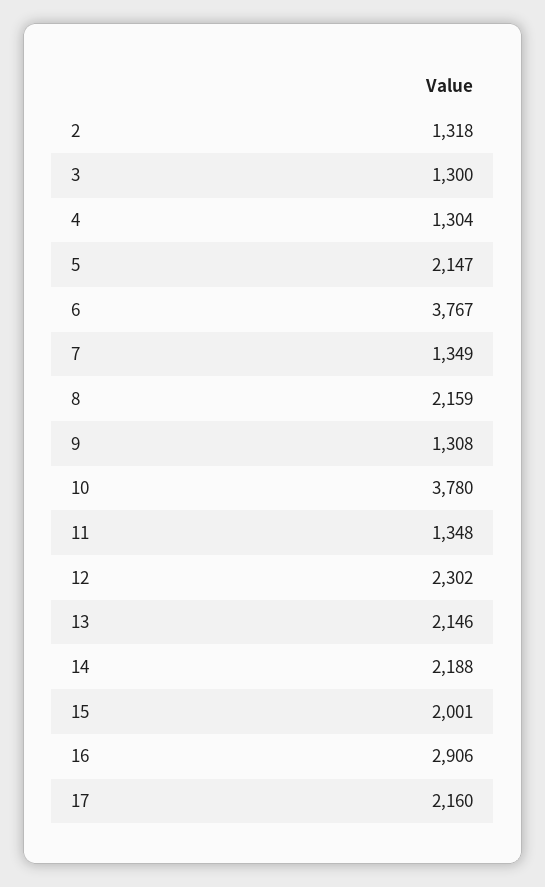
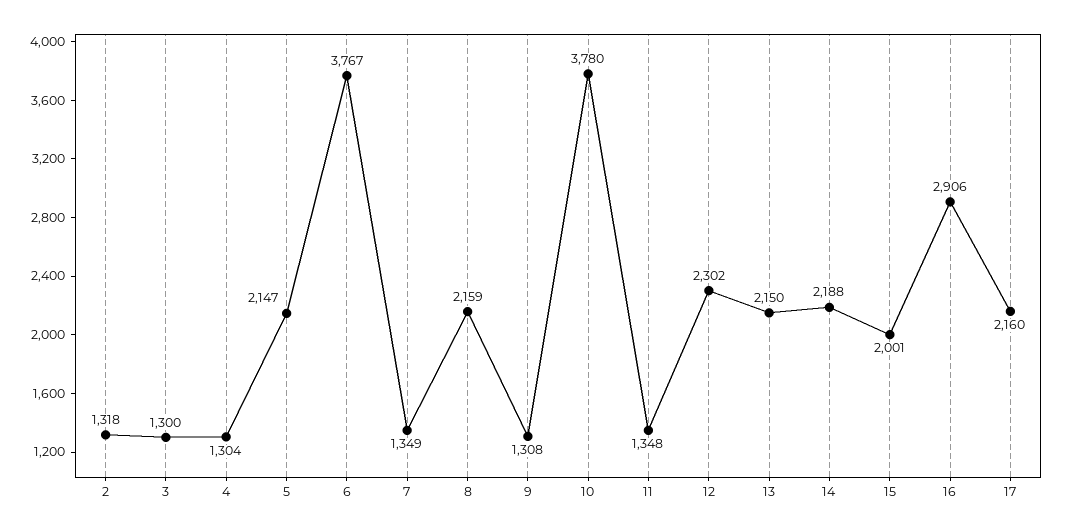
  {
    "2": 1318,
    "3": 1300,
    "4": 1304,
    "5": 2147,
    "6": 3767,
    "7": 1349,
    "8": 2159,
    "9": 1308,
    "10": 3780,
    "11": 1348,
    "12": 2302,
-   "13": 2146,
+   "13": 2150,
    "14": 2188,
    "15": 2001,
    "16": 2906,
    "17": 2160
  }

